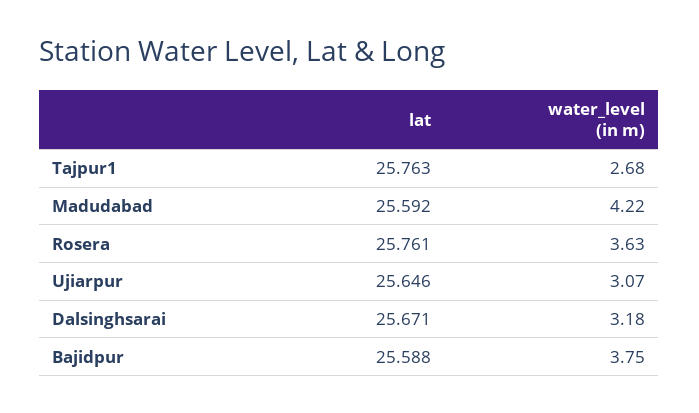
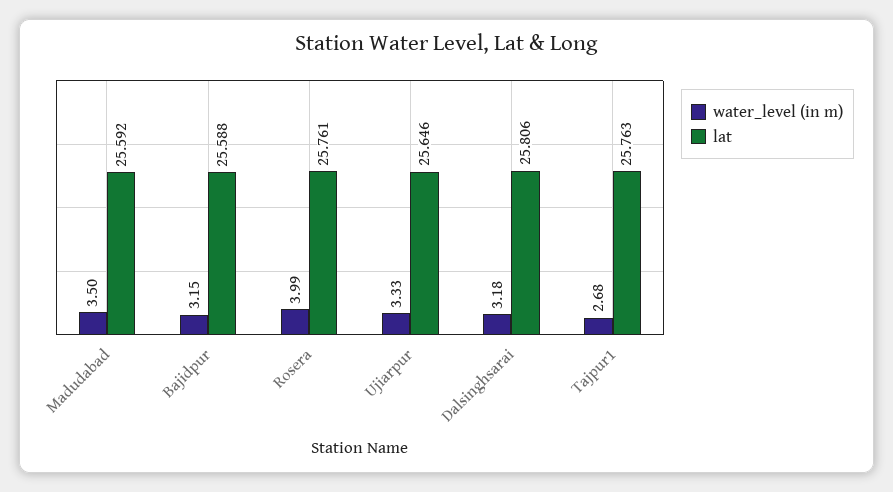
  {
    "lat": {
      "Tajpur1": 25.763,
      "Madudabad": 25.592,
      "Rosera": 25.761,
      "Ujiarpur": 25.646,
-     "Dalsinghsarai": 25.671,
+     "Dalsinghsarai": 25.806,
      "Bajidpur": 25.588
    },
    "water_level (in m)": {
      "Tajpur1": 2.68,
-     "Madudabad": 4.22,
+     "Madudabad": 3.5,
-     "Rosera": 3.63,
+     "Rosera": 3.99,
-     "Ujiarpur": 3.07,
+     "Ujiarpur": 3.33,
      "Dalsinghsarai": 3.18,
-     "Bajidpur": 3.75
+     "Bajidpur": 3.15
    }
  }

